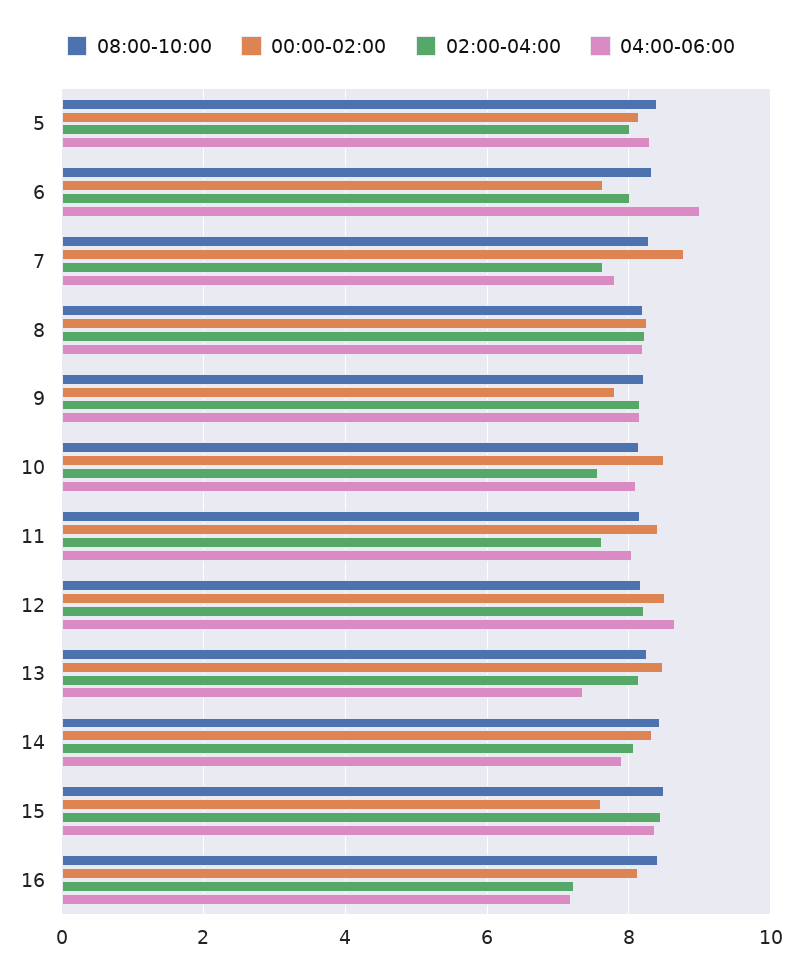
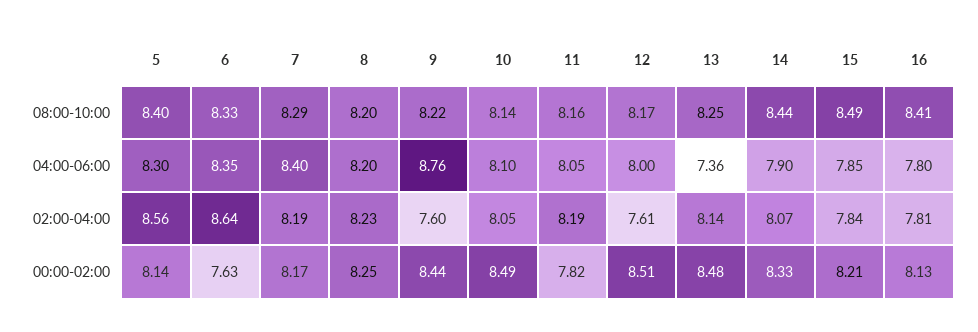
  {
    "08:00-10:00": {
      "5": 8.4,
      "6": 8.33,
      "7": 8.29,
      "8": 8.2,
      "9": 8.22,
      "10": 8.14,
      "11": 8.16,
      "12": 8.17,
      "13": 8.25,
      "14": 8.44,
      "15": 8.49,
      "16": 8.41
    },
    "00:00-02:00": {
      "5": 8.14,
      "6": 7.63,
-     "7": 8.8,
+     "7": 8.17,
      "8": 8.25,
-     "9": 7.8,
+     "9": 8.44,
      "10": 8.49,
-     "11": 8.4,
+     "11": 7.82,
      "12": 8.51,
      "13": 8.48,
      "14": 8.33,
-     "15": 7.6,
+     "15": 8.21,
      "16": 8.13
    },
    "02:00-04:00": {
-     "5": 8,
+     "5": 8.56,
-     "6": 8,
+     "6": 8.64,
-     "7": 7.6,
+     "7": 8.19,
      "8": 8.23,
-     "9": 8.2,
+     "9": 7.6,
-     "10": 7.6,
+     "10": 8.05,
-     "11": 7.6,
+     "11": 8.19,
-     "12": 8.2,
+     "12": 7.61,
      "13": 8.14,
      "14": 8.07,
-     "15": 8.4,
+     "15": 7.84,
-     "16": 7.2
+     "16": 7.81
    },
    "04:00-06:00": {
      "5": 8.3,
-     "6": 9,
+     "6": 8.35,
-     "7": 7.8,
+     "7": 8.4,
      "8": 8.2,
-     "9": 8.2,
+     "9": 8.76,
      "10": 8.1,
      "11": 8.05,
-     "12": 8.6,
+     "12": 8,
      "13": 7.36,
      "14": 7.9,
-     "15": 8.4,
+     "15": 7.85,
-     "16": 7.2
+     "16": 7.8
    }
  }

